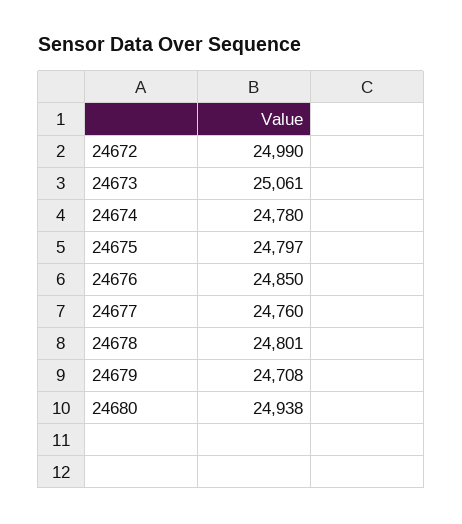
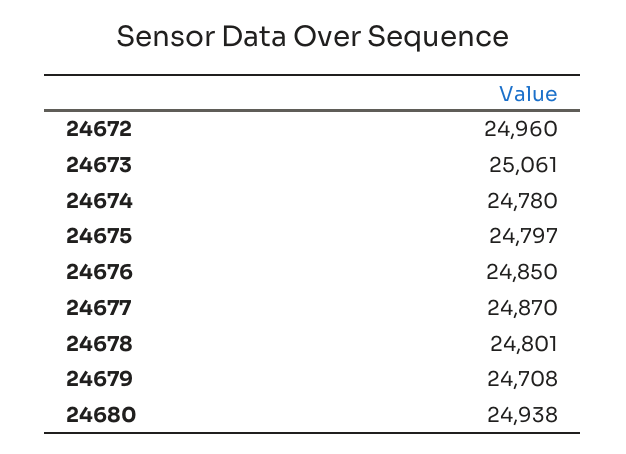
  {
-   "24672": 24990,
+   "24672": 24960,
    "24673": 25061,
    "24674": 24780,
    "24675": 24797,
    "24676": 24850,
-   "24677": 24760,
+   "24677": 24870,
    "24678": 24801,
    "24679": 24708,
    "24680": 24938
  }

